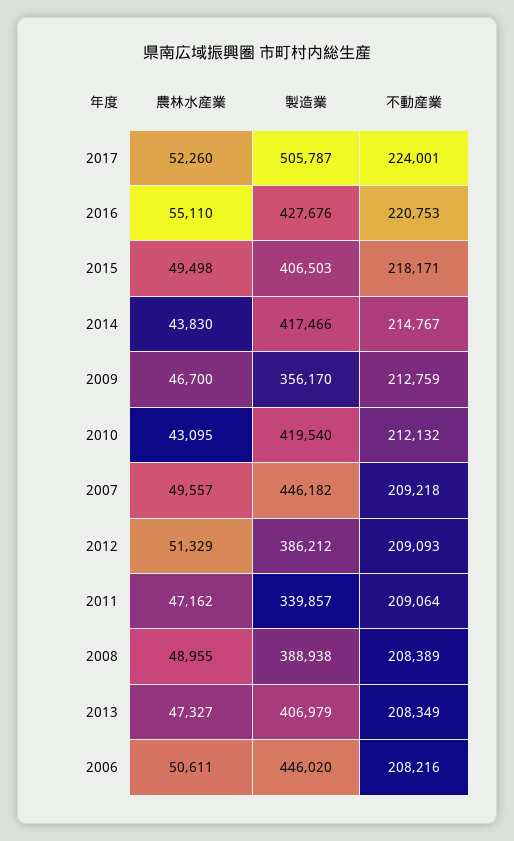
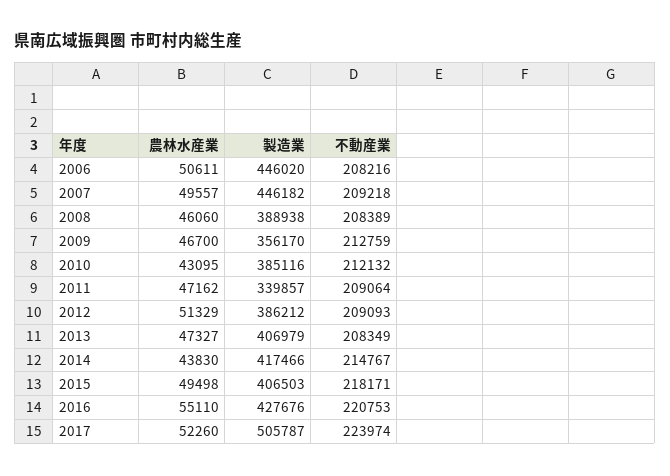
  {
    "農林水産業": {
      "2017": 52260,
      "2016": 55110,
      "2015": 49498,
      "2014": 43830,
      "2009": 46700,
      "2010": 43095,
      "2007": 49557,
      "2012": 51329,
      "2011": 47162,
-     "2008": 48955,
+     "2008": 46060,
      "2013": 47327,
      "2006": 50611
    },
    "製造業": {
      "2017": 505787,
      "2016": 427676,
      "2015": 406503,
      "2014": 417466,
      "2009": 356170,
-     "2010": 419540,
+     "2010": 385116,
      "2007": 446182,
      "2012": 386212,
      "2011": 339857,
      "2008": 388938,
      "2013": 406979,
      "2006": 446020
    },
    "不動産業": {
-     "2017": 224001,
+     "2017": 223974,
      "2016": 220753,
      "2015": 218171,
      "2014": 214767,
      "2009": 212759,
      "2010": 212132,
      "2007": 209218,
      "2012": 209093,
      "2011": 209064,
      "2008": 208389,
      "2013": 208349,
      "2006": 208216
    }
  }

